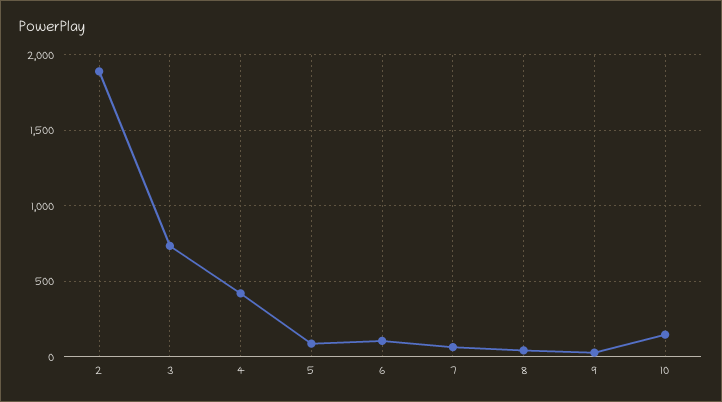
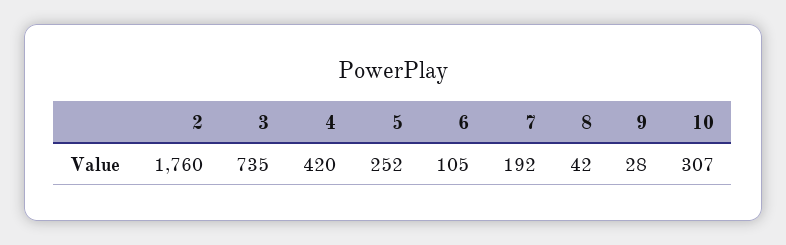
  {
-   "2": 1900,
+   "2": 1760,
    "3": 735,
    "4": 420,
-   "5": 100,
+   "5": 252,
    "6": 105,
-   "7": 50,
+   "7": 192,
    "8": 42,
    "9": 28,
-   "10": 150
+   "10": 307
  }

